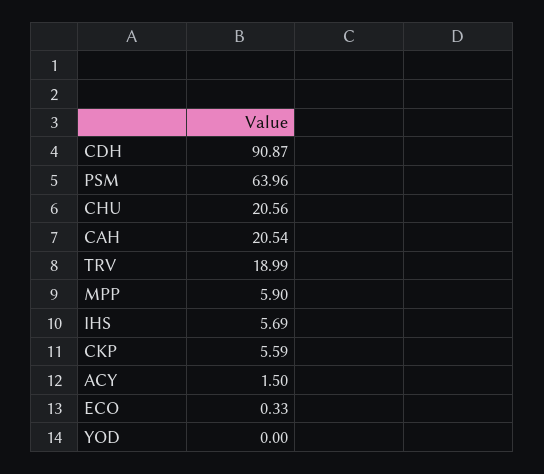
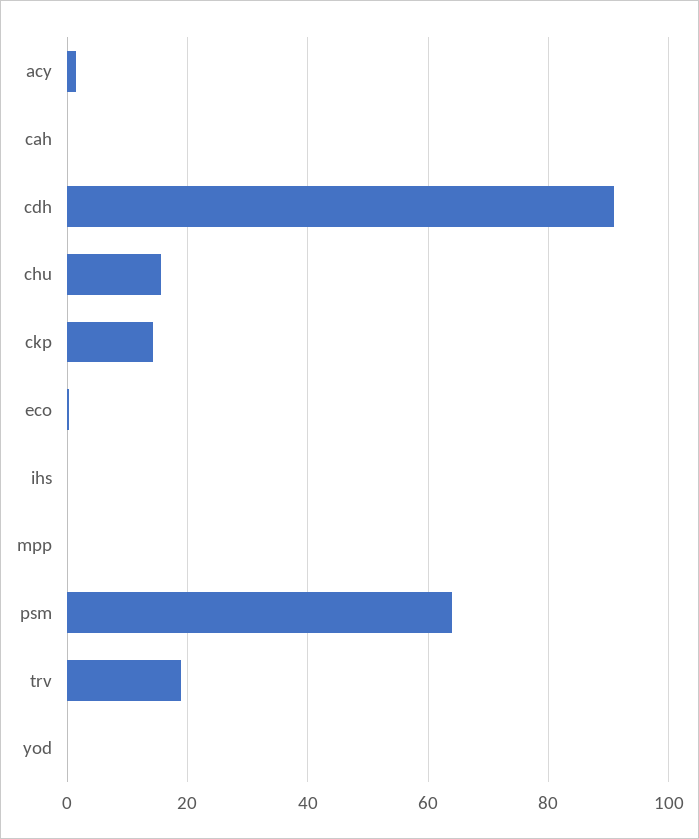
  {
    "CDH": 90.87,
    "PSM": 63.96,
-   "CHU": 20.56,
+   "CHU": 16,
-   "CAH": 20.54,
+   "CAH": 0,
    "TRV": 18.99,
-   "MPP": 5.9,
+   "MPP": 0,
-   "IHS": 5.69,
+   "IHS": 0,
-   "CKP": 5.59,
+   "CKP": 14,
    "ACY": 1.5,
    "ECO": 0.33,
    "YOD": 0
  }

